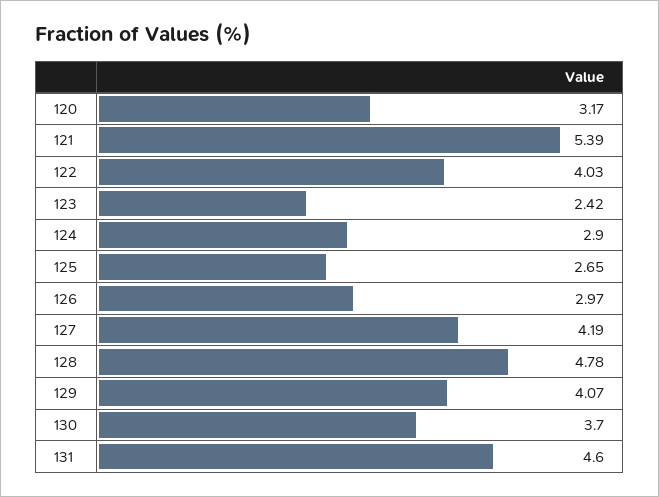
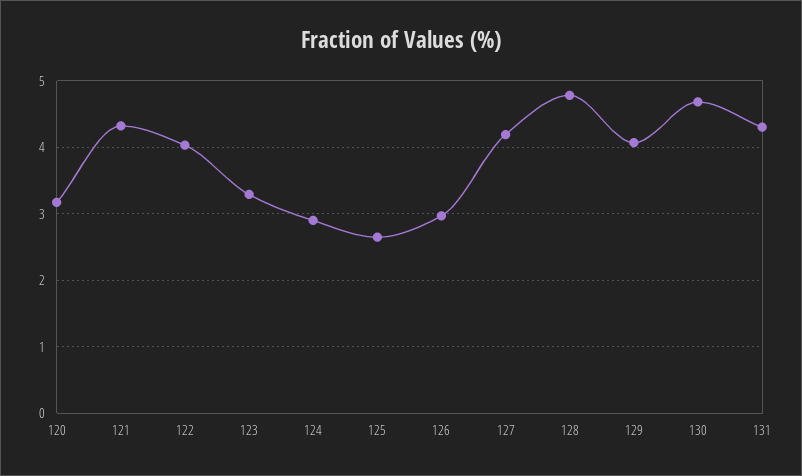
  {
    "120": 3.17,
-   "121": 5.39,
+   "121": 4.3,
    "122": 4.03,
-   "123": 2.42,
+   "123": 3.3,
    "124": 2.9,
    "125": 2.65,
    "126": 2.97,
    "127": 4.19,
    "128": 4.78,
    "129": 4.07,
-   "130": 3.7,
+   "130": 4.7,
-   "131": 4.6
+   "131": 4.3
  }

